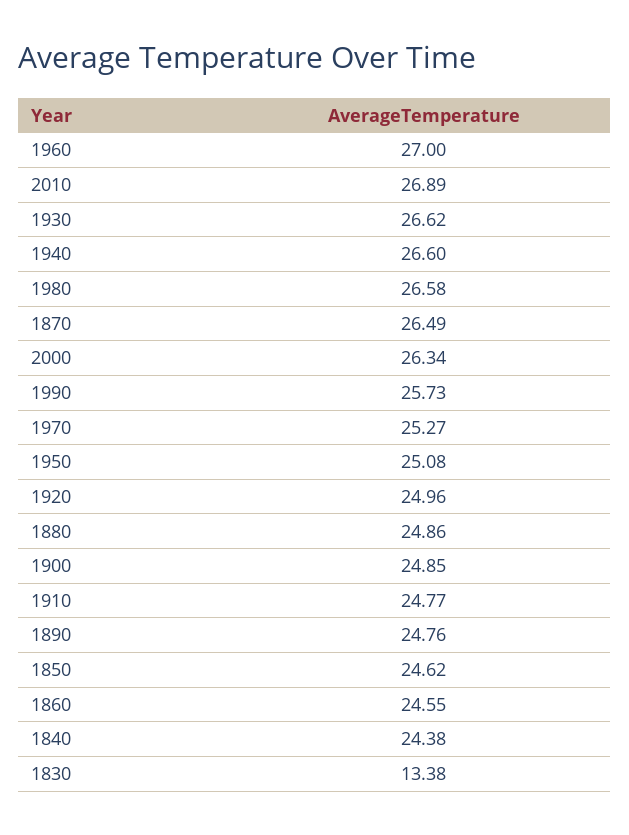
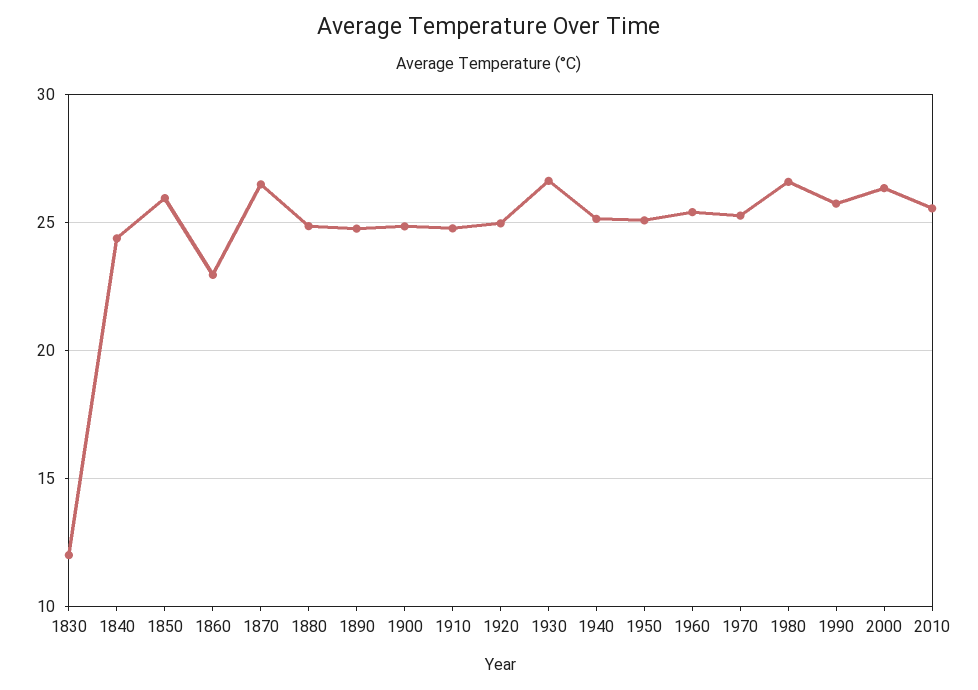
  {
-   "1960": 27,
+   "1960": 25.5,
-   "2010": 26.89,
+   "2010": 25.5,
    "1930": 26.62,
-   "1940": 26.6,
+   "1940": 25,
    "1980": 26.58,
    "1870": 26.49,
    "2000": 26.34,
    "1990": 25.73,
    "1970": 25.27,
    "1950": 25.08,
    "1920": 24.96,
    "1880": 24.86,
    "1900": 24.85,
    "1910": 24.77,
    "1890": 24.76,
-   "1850": 24.62,
+   "1850": 26,
-   "1860": 24.55,
+   "1860": 23,
    "1840": 24.38,
-   "1830": 13.38
+   "1830": 12
  }

